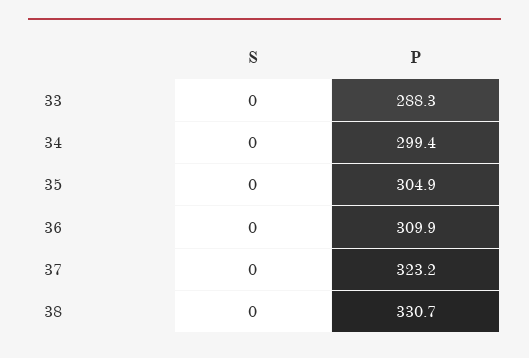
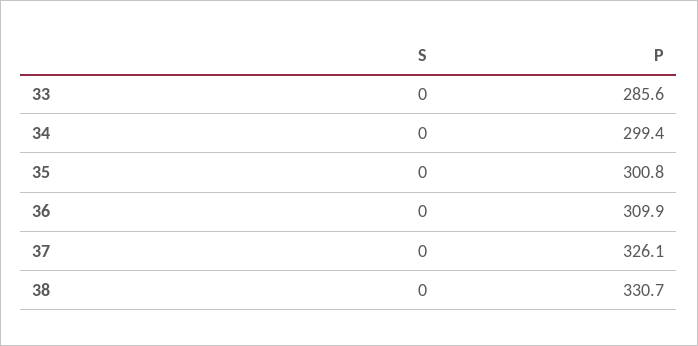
  {
    "S": {
      "33": 0,
      "34": 0,
      "35": 0,
      "36": 0,
      "37": 0,
      "38": 0
    },
    "P": {
-     "33": 288.3,
+     "33": 285.6,
      "34": 299.4,
-     "35": 304.9,
+     "35": 300.8,
      "36": 309.9,
-     "37": 323.2,
+     "37": 326.1,
      "38": 330.7
    }
  }

